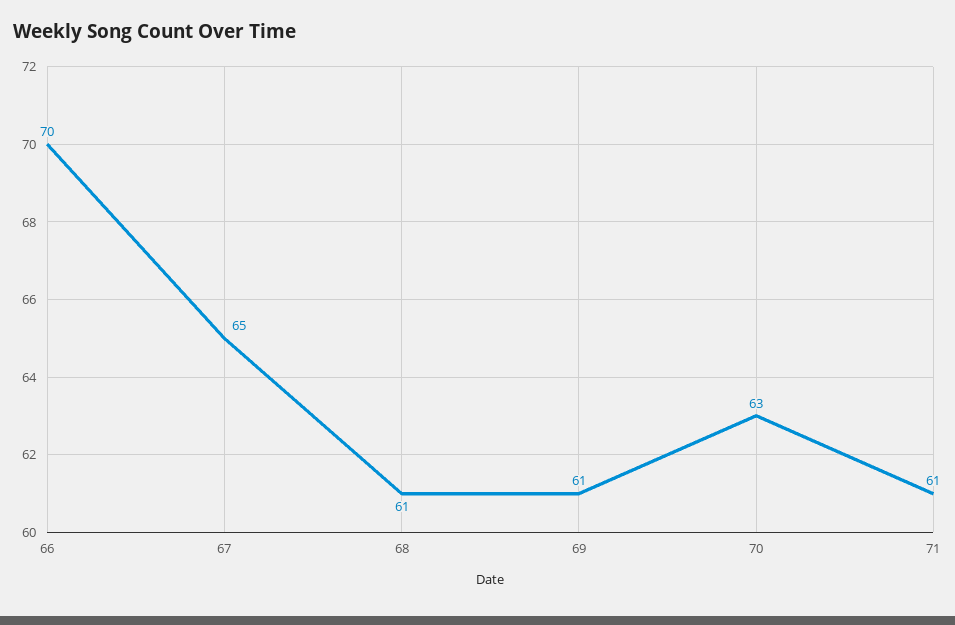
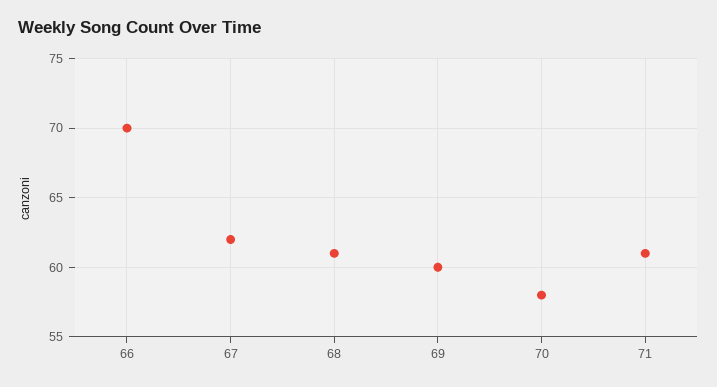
  {
    "66": 70,
-   "67": 65,
+   "67": 62,
    "68": 61,
-   "69": 61,
+   "69": 60,
-   "70": 63,
+   "70": 58,
    "71": 61
  }

